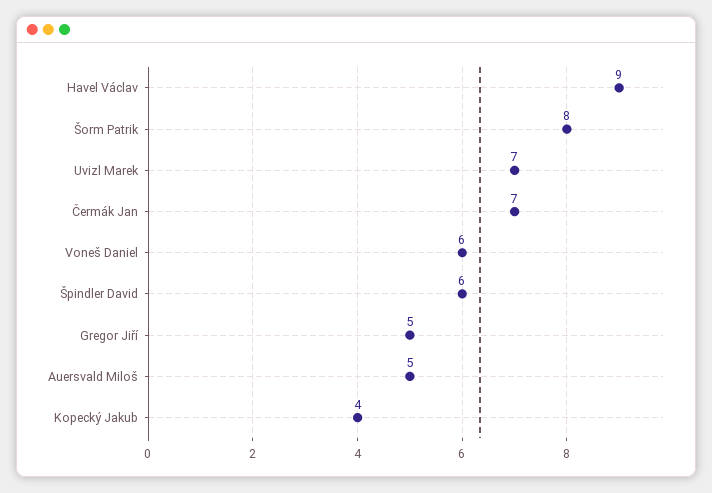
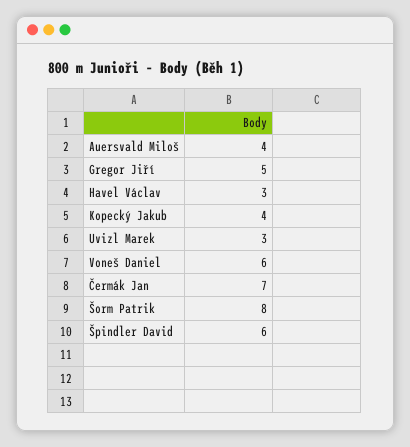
  {
-   "Havel Václav": 9,
+   "Havel Václav": 3,
    "Šorm Patrik": 8,
-   "Uvizl Marek": 7,
+   "Uvizl Marek": 3,
    "Čermák Jan": 7,
    "Voneš Daniel": 6,
    "Špindler David": 6,
    "Gregor Jiří": 5,
-   "Auersvald Miloš": 5,
+   "Auersvald Miloš": 4,
    "Kopecký Jakub": 4
  }

